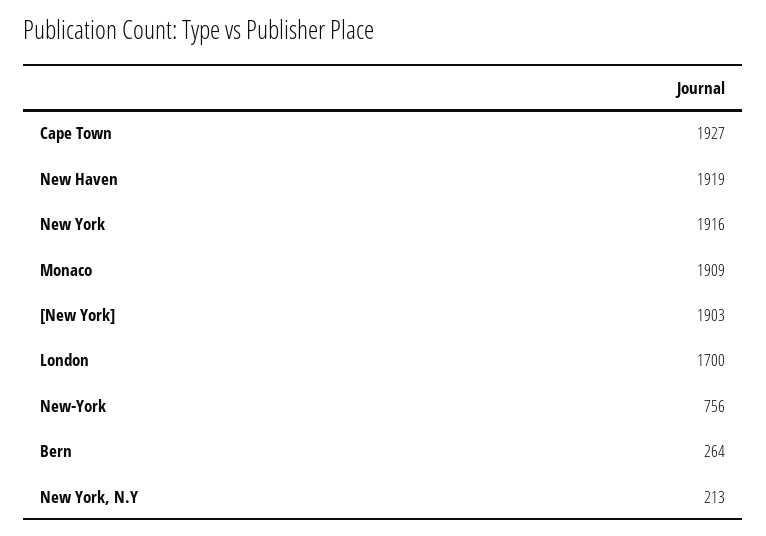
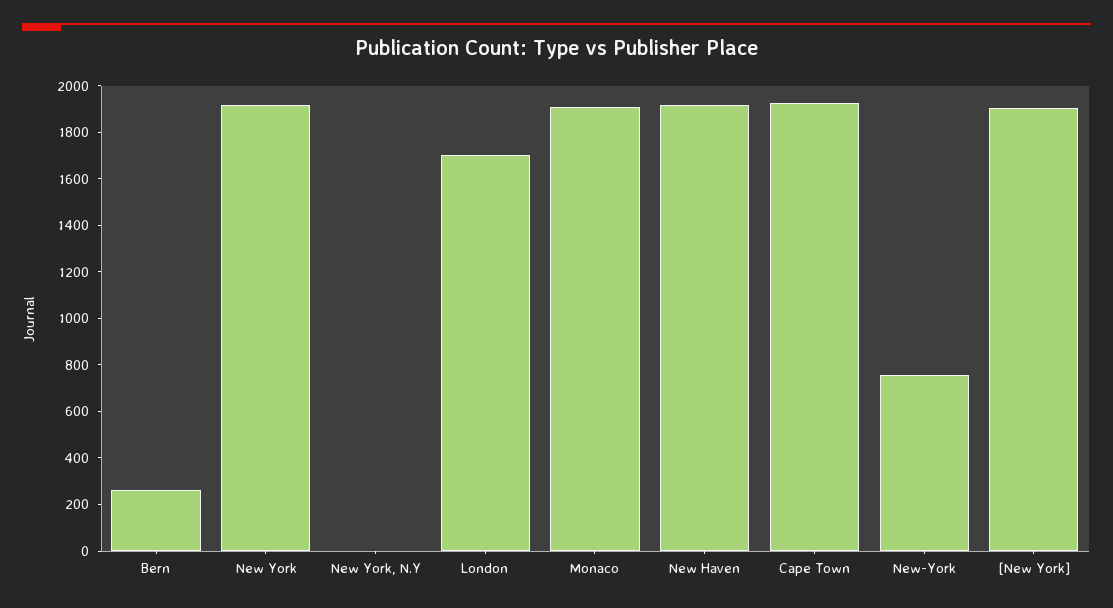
  {
    "Cape Town": 1927,
    "New Haven": 1919,
    "New York": 1916,
    "Monaco": 1909,
    "[New York]": 1903,
    "London": 1700,
    "New-York": 756,
    "Bern": 264,
-   "New York, N.Y": 213
+   "New York, N.Y": 0
  }

